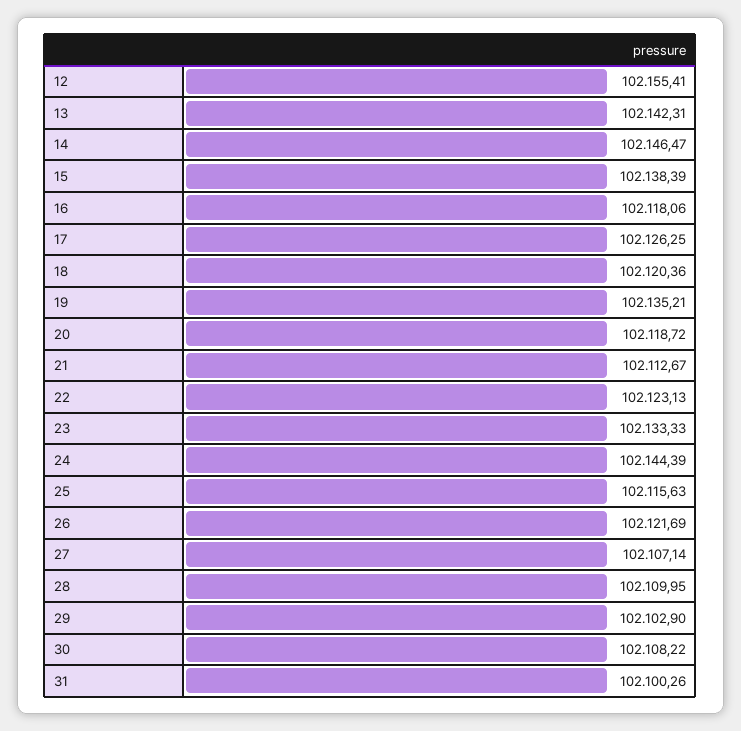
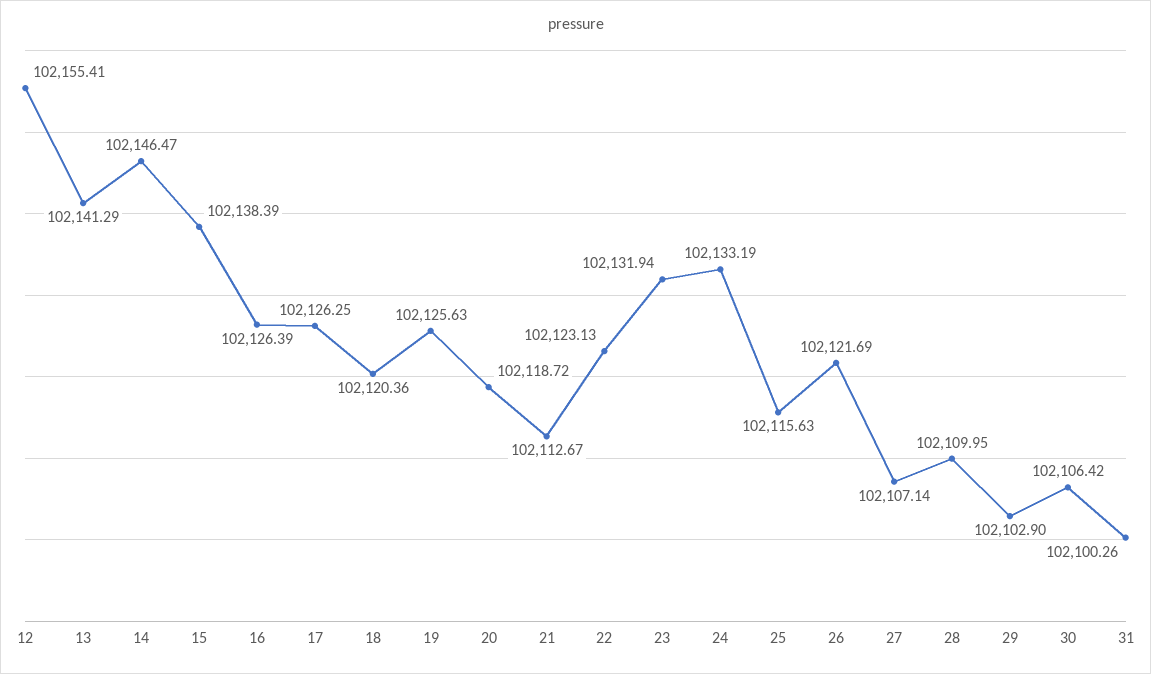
  {
    "12": 102155.41,
-   "13": 102142.31,
+   "13": 102141.29,
    "14": 102146.47,
    "15": 102138.39,
-   "16": 102118.06,
+   "16": 102126.39,
    "17": 102126.25,
    "18": 102120.36,
-   "19": 102135.21,
+   "19": 102125.63,
    "20": 102118.72,
    "21": 102112.67,
    "22": 102123.13,
-   "23": 102133.33,
+   "23": 102131.94,
-   "24": 102144.39,
+   "24": 102133.19,
    "25": 102115.63,
    "26": 102121.69,
    "27": 102107.14,
    "28": 102109.95,
    "29": 102102.9,
-   "30": 102108.22,
+   "30": 102106.42,
    "31": 102100.26
  }

